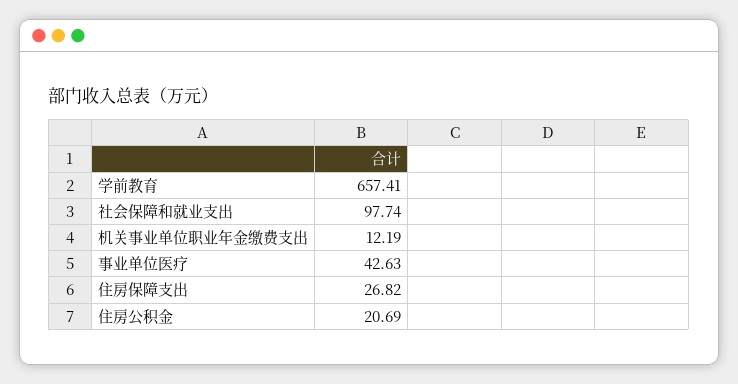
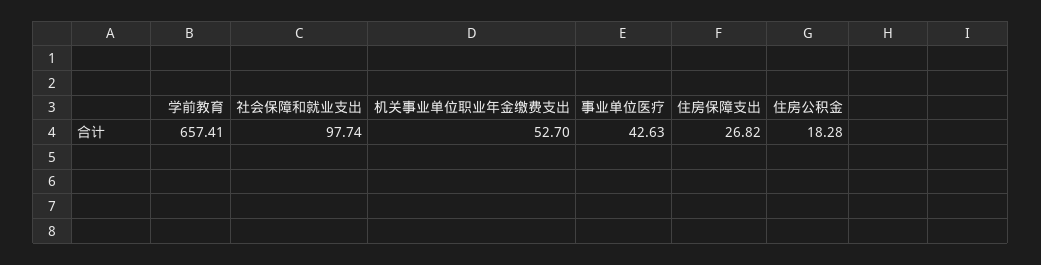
  {
    "学前教育": 657.41,
    "社会保障和就业支出": 97.74,
-   "机关事业单位职业年金缴费支出": 12.19,
+   "机关事业单位职业年金缴费支出": 52.7,
    "事业单位医疗": 42.63,
    "住房保障支出": 26.82,
-   "住房公积金": 20.69
+   "住房公积金": 18.28
  }

